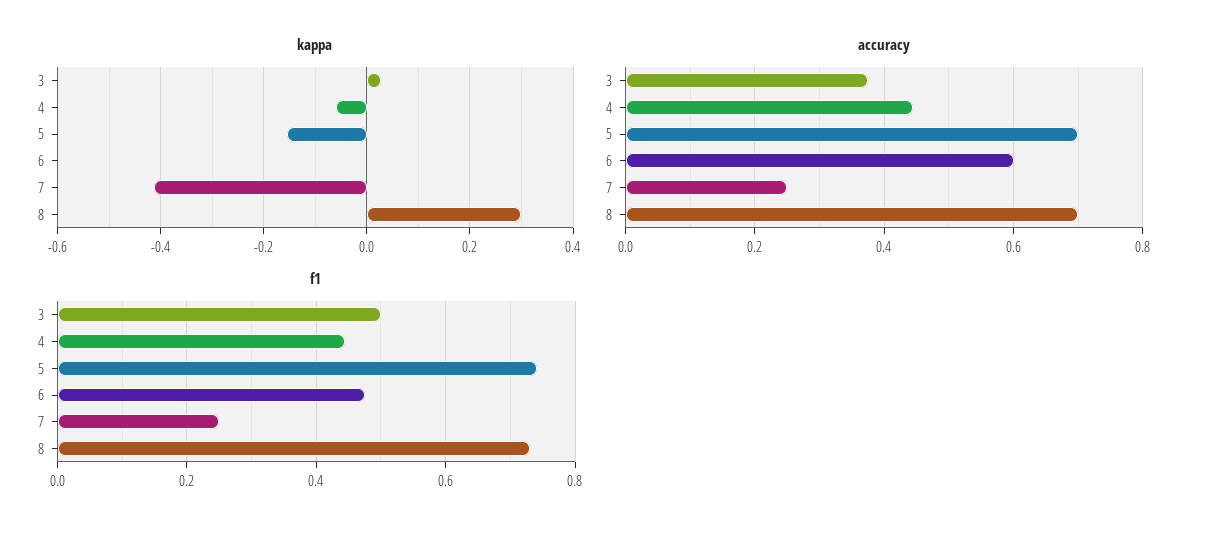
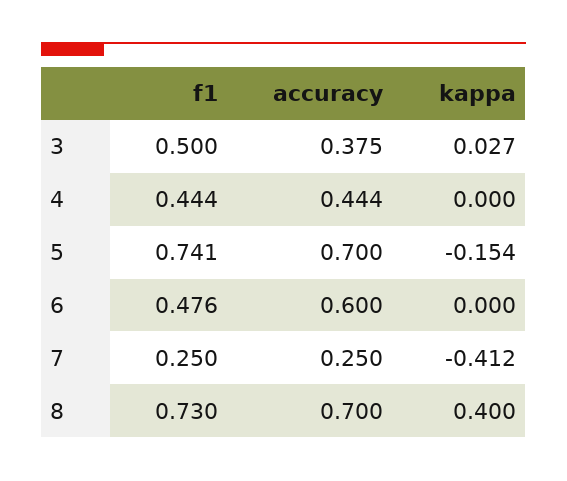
  {
    "kappa": {
      "3": 0.027,
-     "4": -0.06,
+     "4": 0,
      "5": -0.154,
      "6": 0,
      "7": -0.412,
-     "8": 0.3
+     "8": 0.4
    },
    "accuracy": {
      "3": 0.375,
      "4": 0.444,
      "5": 0.7,
      "6": 0.6,
      "7": 0.25,
      "8": 0.7
    },
    "f1": {
      "3": 0.5,
      "4": 0.444,
      "5": 0.741,
      "6": 0.476,
      "7": 0.25,
      "8": 0.73
    }
  }

